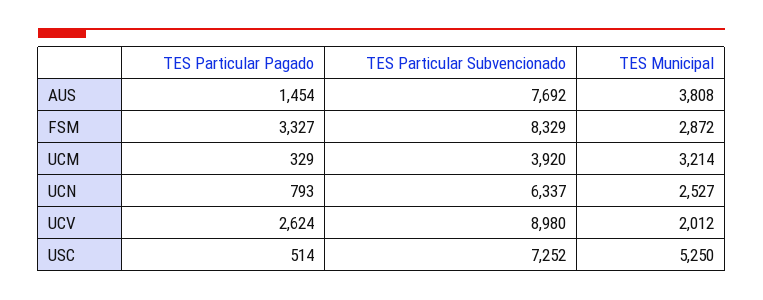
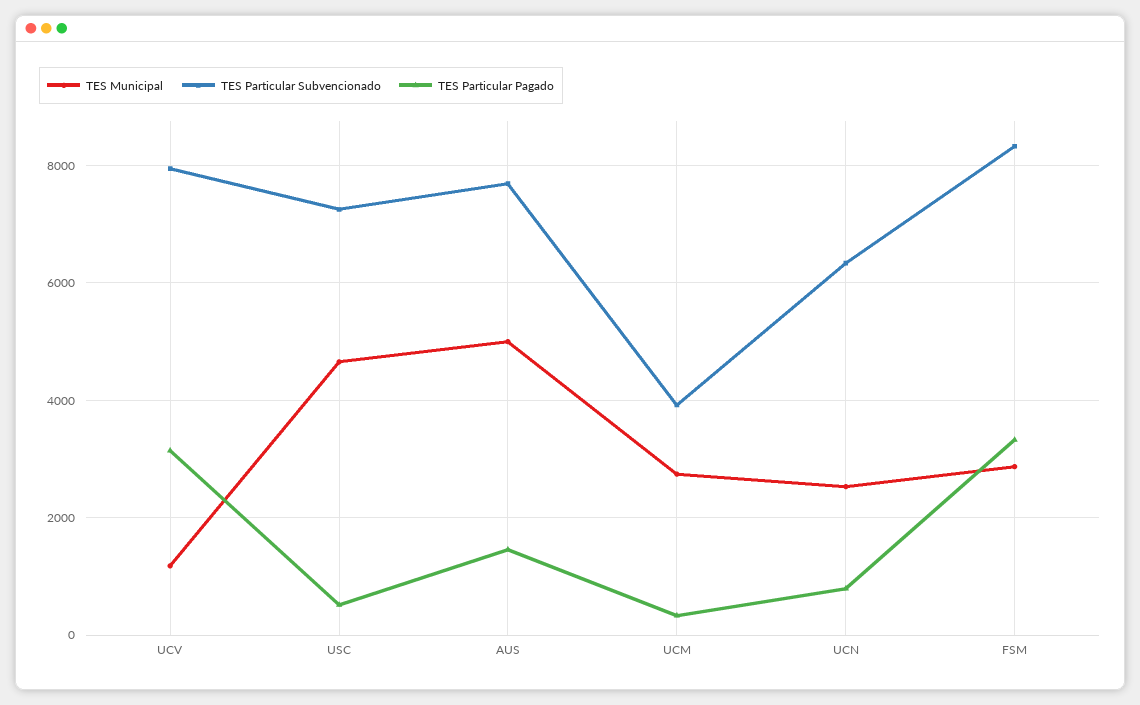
  {
    "TES Particular Pagado": {
      "AUS": 1454,
      "FSM": 3327,
      "UCM": 329,
      "UCN": 793,
-     "UCV": 2624,
+     "UCV": 3200,
      "USC": 514
    },
    "TES Particular Subvencionado": {
      "AUS": 7692,
      "FSM": 8329,
      "UCM": 3920,
      "UCN": 6337,
-     "UCV": 8980,
+     "UCV": 8000,
      "USC": 7252
    },
    "TES Municipal": {
-     "AUS": 3808,
+     "AUS": 5000,
      "FSM": 2872,
-     "UCM": 3214,
+     "UCM": 2800,
      "UCN": 2527,
-     "UCV": 2012,
+     "UCV": 1200,
-     "USC": 5250
+     "USC": 4600
    }
  }

